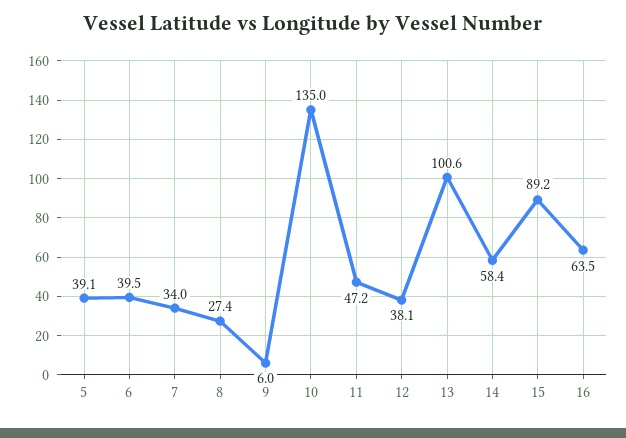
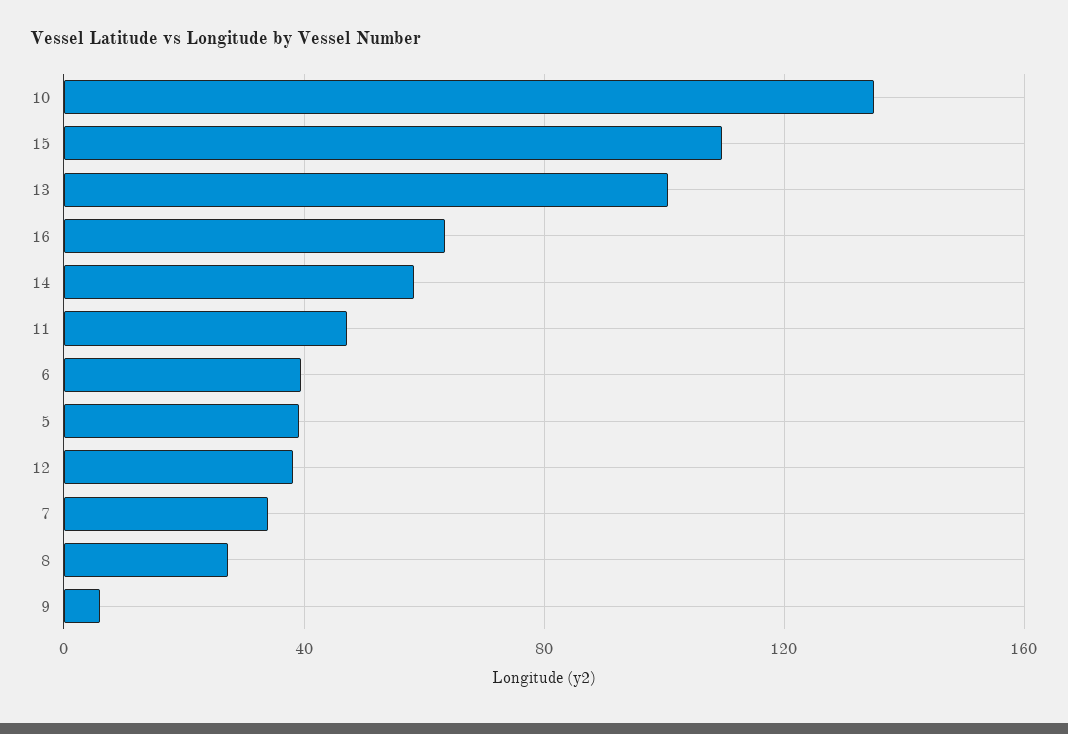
  {
    "5": 39.1,
    "6": 39.5,
    "7": 34,
    "8": 27.4,
    "9": 6,
    "10": 135,
    "11": 47.2,
    "12": 38.1,
    "13": 100.6,
    "14": 58.4,
-   "15": 89.2,
+   "15": 110,
    "16": 63.5
  }

